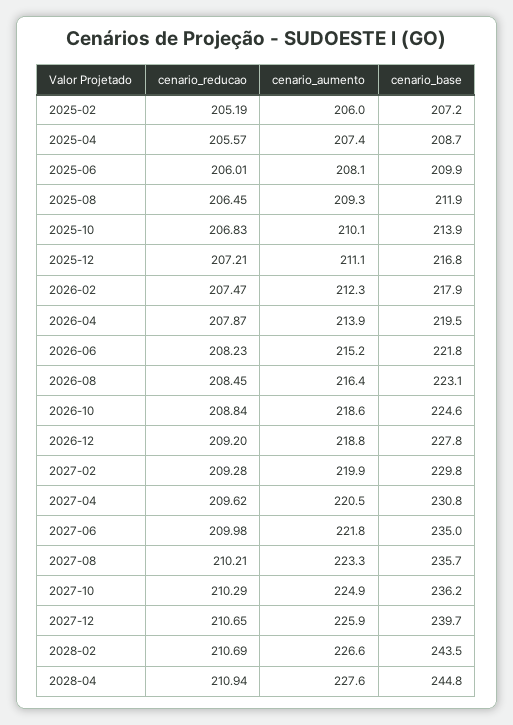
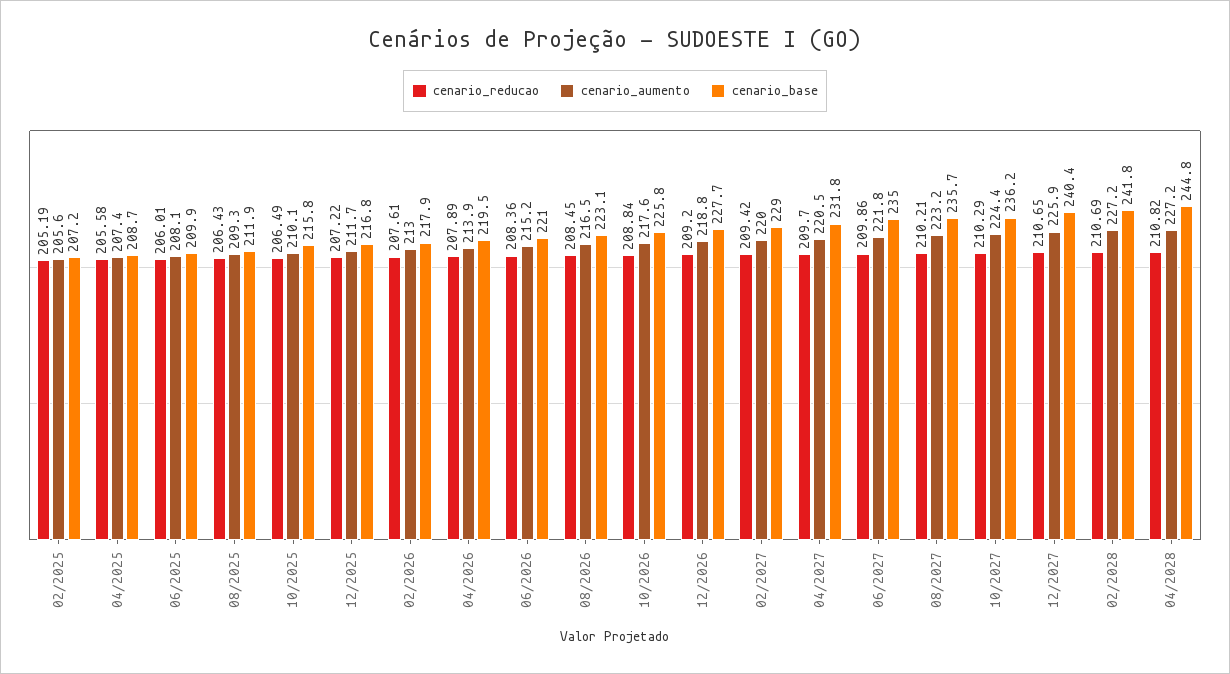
  {
    "cenario_reducao": {
      "2025-02": 205.19,
-     "2025-04": 205.57,
+     "2025-04": 205.58,
      "2025-06": 206.01,
-     "2025-08": 206.45,
+     "2025-08": 206.43,
-     "2025-10": 206.83,
+     "2025-10": 206.49,
-     "2025-12": 207.21,
+     "2025-12": 207.22,
-     "2026-02": 207.47,
+     "2026-02": 207.61,
-     "2026-04": 207.87,
+     "2026-04": 207.89,
-     "2026-06": 208.23,
+     "2026-06": 208.36,
      "2026-08": 208.45,
      "2026-10": 208.84,
      "2026-12": 209.2,
-     "2027-02": 209.28,
+     "2027-02": 209.42,
-     "2027-04": 209.62,
+     "2027-04": 209.7,
-     "2027-06": 209.98,
+     "2027-06": 209.86,
      "2027-08": 210.21,
      "2027-10": 210.29,
      "2027-12": 210.65,
      "2028-02": 210.69,
-     "2028-04": 210.94
+     "2028-04": 210.82
    },
    "cenario_aumento": {
-     "2025-02": 206,
+     "2025-02": 205.6,
      "2025-04": 207.4,
      "2025-06": 208.1,
      "2025-08": 209.3,
      "2025-10": 210.1,
-     "2025-12": 211.1,
+     "2025-12": 211.7,
-     "2026-02": 212.3,
+     "2026-02": 213,
      "2026-04": 213.9,
      "2026-06": 215.2,
-     "2026-08": 216.4,
+     "2026-08": 216.5,
-     "2026-10": 218.6,
+     "2026-10": 217.6,
      "2026-12": 218.8,
-     "2027-02": 219.9,
+     "2027-02": 220,
      "2027-04": 220.5,
      "2027-06": 221.8,
-     "2027-08": 223.3,
+     "2027-08": 223.2,
-     "2027-10": 224.9,
+     "2027-10": 224.4,
      "2027-12": 225.9,
-     "2028-02": 226.6,
+     "2028-02": 227.2,
-     "2028-04": 227.6
+     "2028-04": 227.2
    },
    "cenario_base": {
      "2025-02": 207.2,
      "2025-04": 208.7,
      "2025-06": 209.9,
      "2025-08": 211.9,
-     "2025-10": 213.9,
+     "2025-10": 215.8,
      "2025-12": 216.8,
      "2026-02": 217.9,
      "2026-04": 219.5,
-     "2026-06": 221.8,
+     "2026-06": 221,
      "2026-08": 223.1,
-     "2026-10": 224.6,
+     "2026-10": 225.8,
-     "2026-12": 227.8,
+     "2026-12": 227.7,
-     "2027-02": 229.8,
+     "2027-02": 229,
-     "2027-04": 230.8,
+     "2027-04": 231.8,
      "2027-06": 235,
      "2027-08": 235.7,
      "2027-10": 236.2,
-     "2027-12": 239.7,
+     "2027-12": 240.4,
-     "2028-02": 243.5,
+     "2028-02": 241.8,
      "2028-04": 244.8
    }
  }

